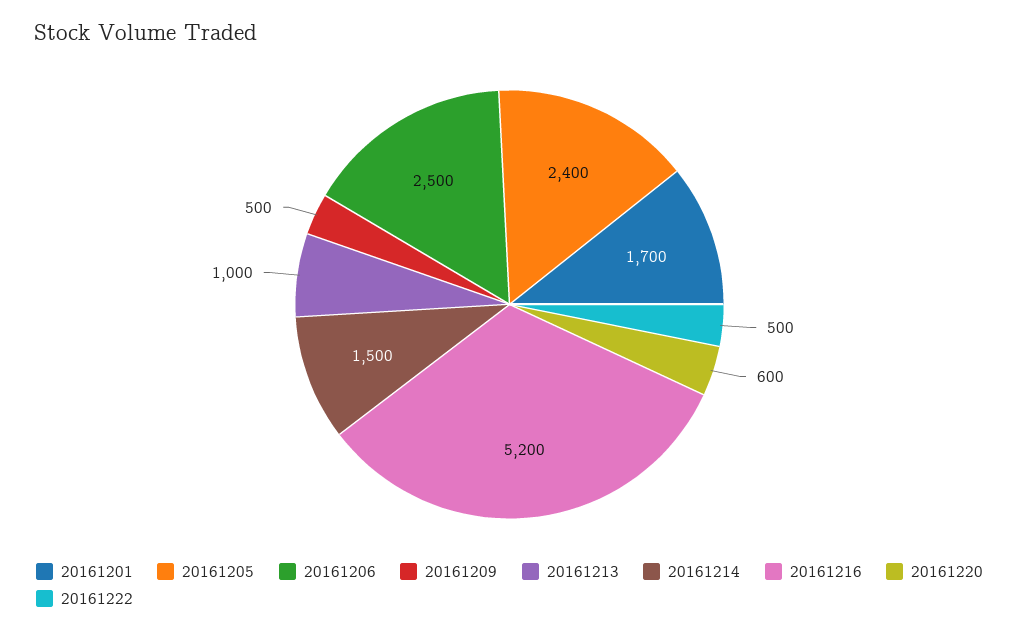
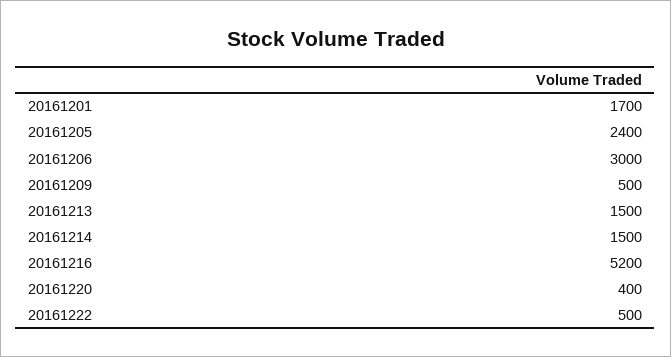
  {
    "20161201": 1700,
    "20161205": 2400,
-   "20161206": 2500,
+   "20161206": 3000,
    "20161209": 500,
-   "20161213": 1000,
+   "20161213": 1500,
    "20161214": 1500,
    "20161216": 5200,
-   "20161220": 600,
+   "20161220": 400,
    "20161222": 500
  }

